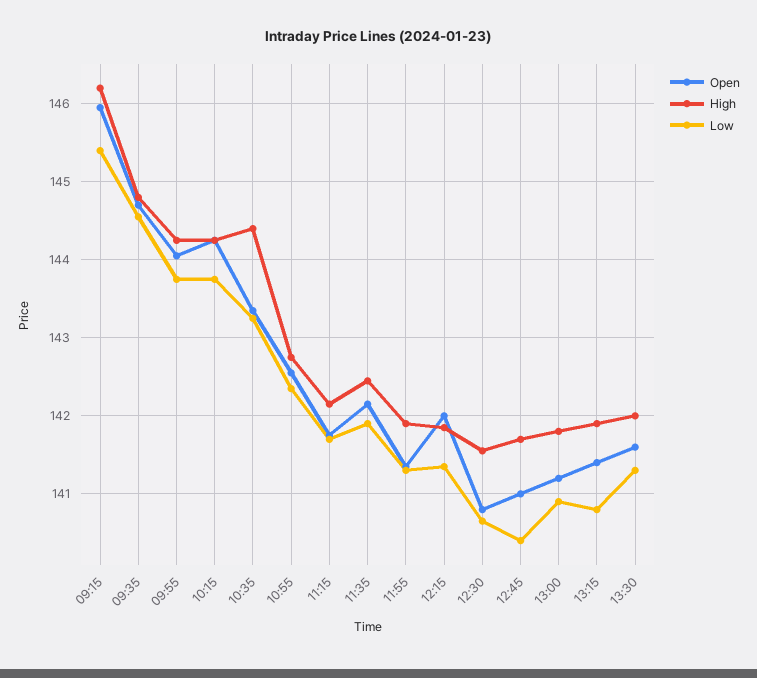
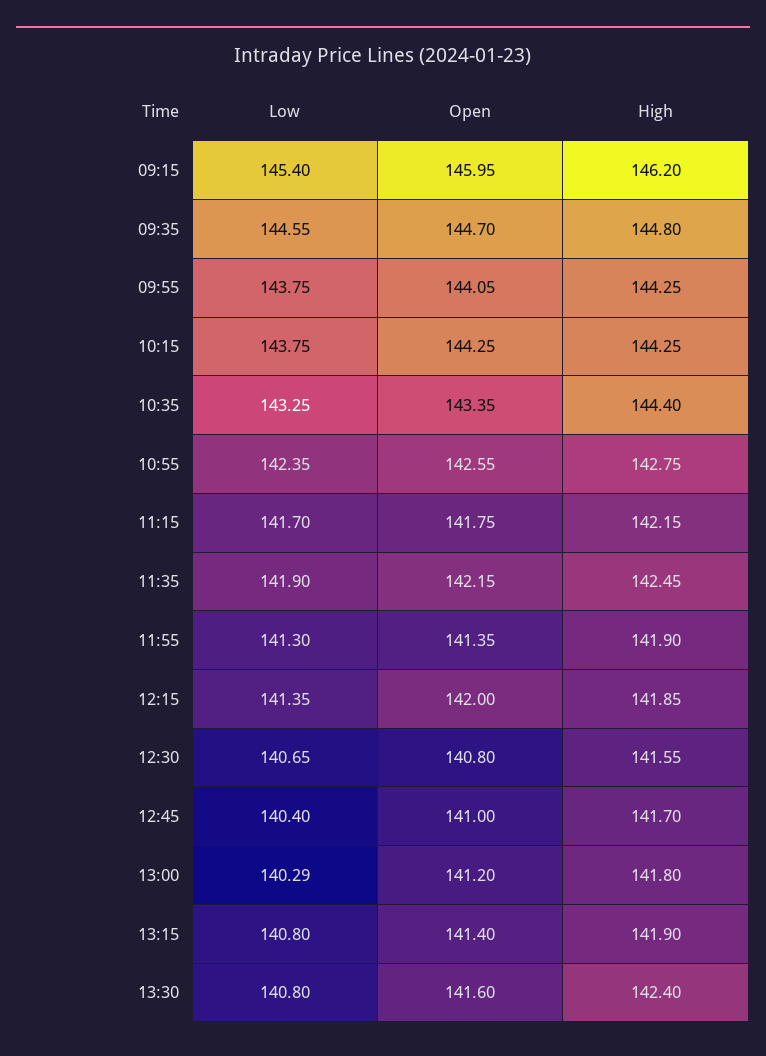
  {
    "Open": {
      "09:15": 145.95,
      "09:35": 144.7,
      "09:55": 144.05,
      "10:15": 144.25,
      "10:35": 143.35,
      "10:55": 142.55,
      "11:15": 141.75,
      "11:35": 142.15,
      "11:55": 141.35,
      "12:15": 142,
      "12:30": 140.8,
      "12:45": 141,
      "13:00": 141.2,
      "13:15": 141.4,
      "13:30": 141.6
    },
    "High": {
      "09:15": 146.2,
      "09:35": 144.8,
      "09:55": 144.25,
      "10:15": 144.25,
      "10:35": 144.4,
      "10:55": 142.75,
      "11:15": 142.15,
      "11:35": 142.45,
      "11:55": 141.9,
      "12:15": 141.85,
      "12:30": 141.55,
      "12:45": 141.7,
      "13:00": 141.8,
      "13:15": 141.9,
-     "13:30": 142
+     "13:30": 142.4
    },
    "Low": {
      "09:15": 145.4,
      "09:35": 144.55,
      "09:55": 143.75,
      "10:15": 143.75,
      "10:35": 143.25,
      "10:55": 142.35,
      "11:15": 141.7,
      "11:35": 141.9,
      "11:55": 141.3,
      "12:15": 141.35,
      "12:30": 140.65,
      "12:45": 140.4,
-     "13:00": 140.9,
+     "13:00": 140.29,
      "13:15": 140.8,
-     "13:30": 141.3
+     "13:30": 140.8
    }
  }

